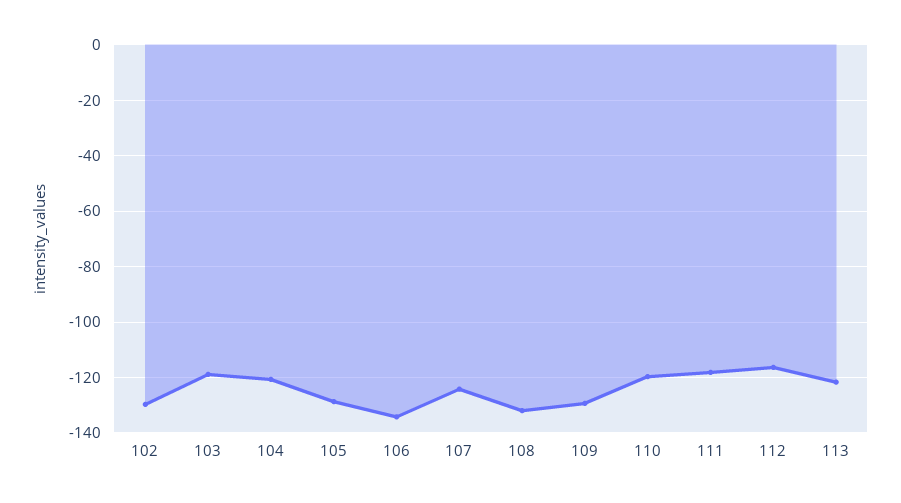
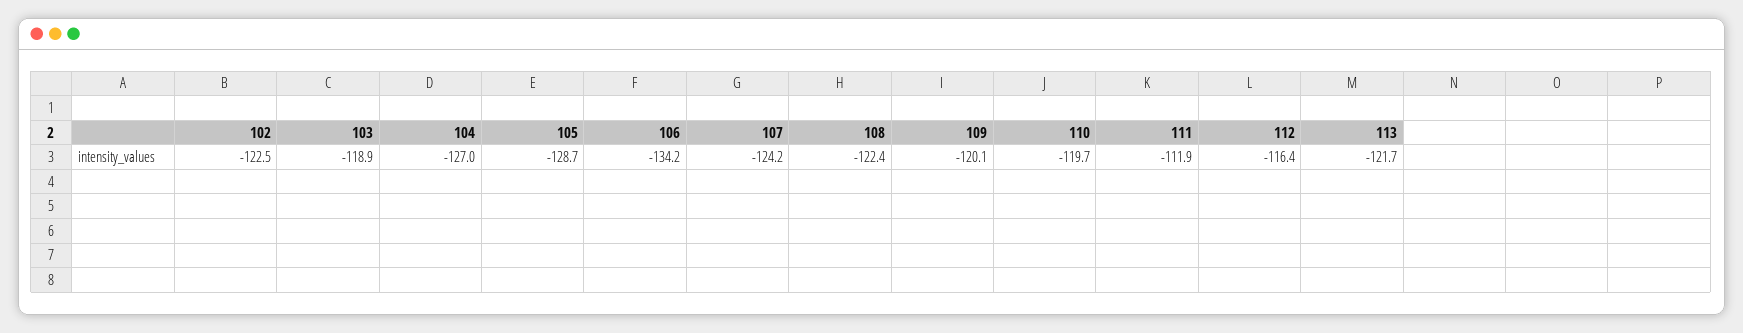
  {
-   "102": -130,
+   "102": -122.5,
    "103": -118.9,
-   "104": -120,
+   "104": -127,
    "105": -128.7,
    "106": -134.2,
    "107": -124.2,
-   "108": -132.5,
+   "108": -122.4,
-   "109": -130,
+   "109": -120.1,
    "110": -119.7,
-   "111": -117.5,
+   "111": -111.9,
    "112": -116.4,
    "113": -121.7
  }

